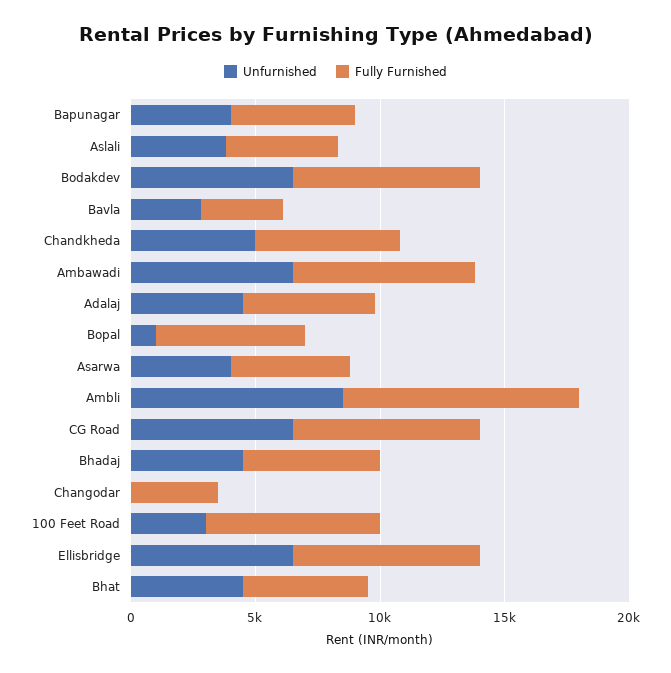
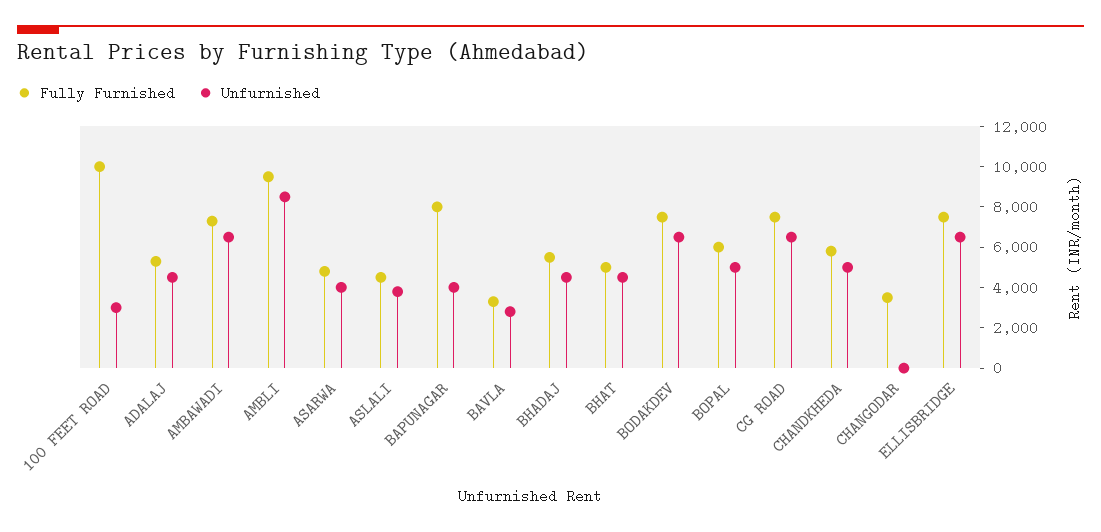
  {
    "Unfurnished": {
      "Bapunagar": 4000,
      "Aslali": 4000,
      "Bodakdev": 6500,
      "Bavla": 3000,
      "Chandkheda": 5000,
      "Ambawadi": 6500,
      "Adalaj": 4500,
-     "Bopal": 1000,
+     "Bopal": 5000,
      "Asarwa": 4000,
      "Ambli": 8500,
      "CG Road": 6500,
      "Bhadaj": 4500,
      "Changodar": 0,
      "100 Feet Road": 3000,
      "Ellisbridge": 6500,
      "Bhat": 4500
    },
    "Fully Furnished": {
-     "Bapunagar": 5000,
+     "Bapunagar": 8000,
      "Aslali": 4500,
      "Bodakdev": 7500,
      "Bavla": 3500,
      "Chandkheda": 6000,
      "Ambawadi": 7500,
      "Adalaj": 5500,
      "Bopal": 6000,
      "Asarwa": 5000,
      "Ambli": 9500,
      "CG Road": 7500,
      "Bhadaj": 5500,
      "Changodar": 3500,
-     "100 Feet Road": 7000,
+     "100 Feet Road": 10000,
      "Ellisbridge": 7500,
      "Bhat": 5000
    }
  }

